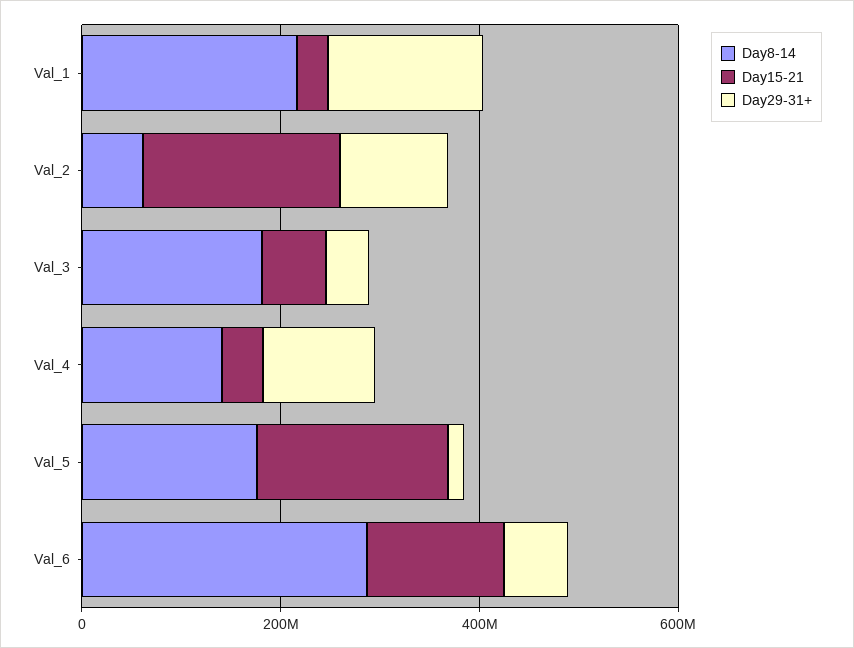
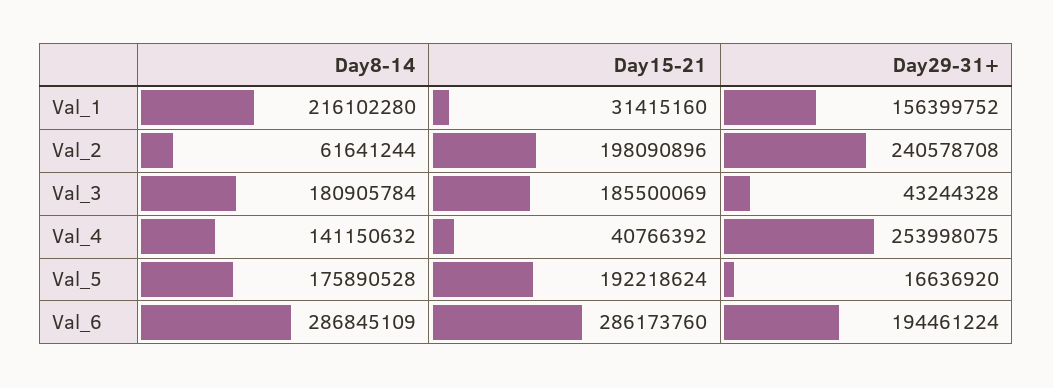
  {
    "Day8-14": {
      "Val_1": 216102280,
      "Val_2": 61641244,
      "Val_3": 180905784,
      "Val_4": 141150632,
      "Val_5": 175890528,
      "Val_6": 286845109
    },
    "Day15-21": {
      "Val_1": 31415160,
      "Val_2": 198090896,
-     "Val_3": 50000000,
+     "Val_3": 185500069,
      "Val_4": 40766392,
      "Val_5": 192218624,
-     "Val_6": 150000000
+     "Val_6": 286173760
    },
    "Day29-31+": {
      "Val_1": 156399752,
-     "Val_2": 100000000,
+     "Val_2": 240578708,
      "Val_3": 43244328,
-     "Val_4": 100000000,
+     "Val_4": 253998075,
      "Val_5": 16636920,
-     "Val_6": 50000000
+     "Val_6": 194461224
    }
  }

